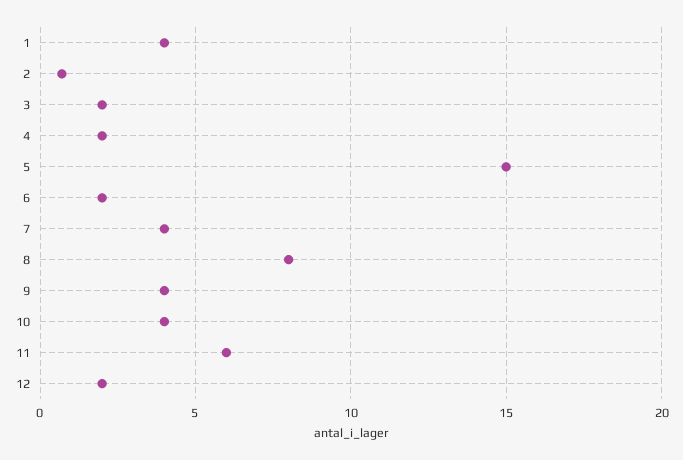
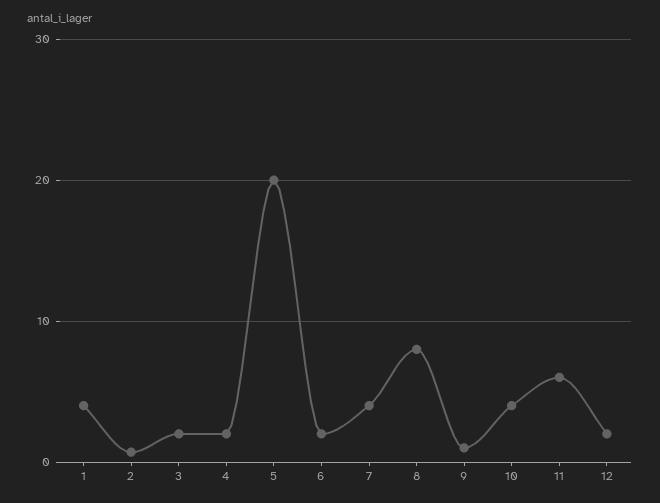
  {
    "1": 4,
    "2": 0.5,
    "3": 2,
    "4": 2,
-   "5": 15,
+   "5": 20,
    "6": 2,
    "7": 4,
    "8": 8,
-   "9": 4,
+   "9": 1,
    "10": 4,
    "11": 6,
    "12": 2
  }

